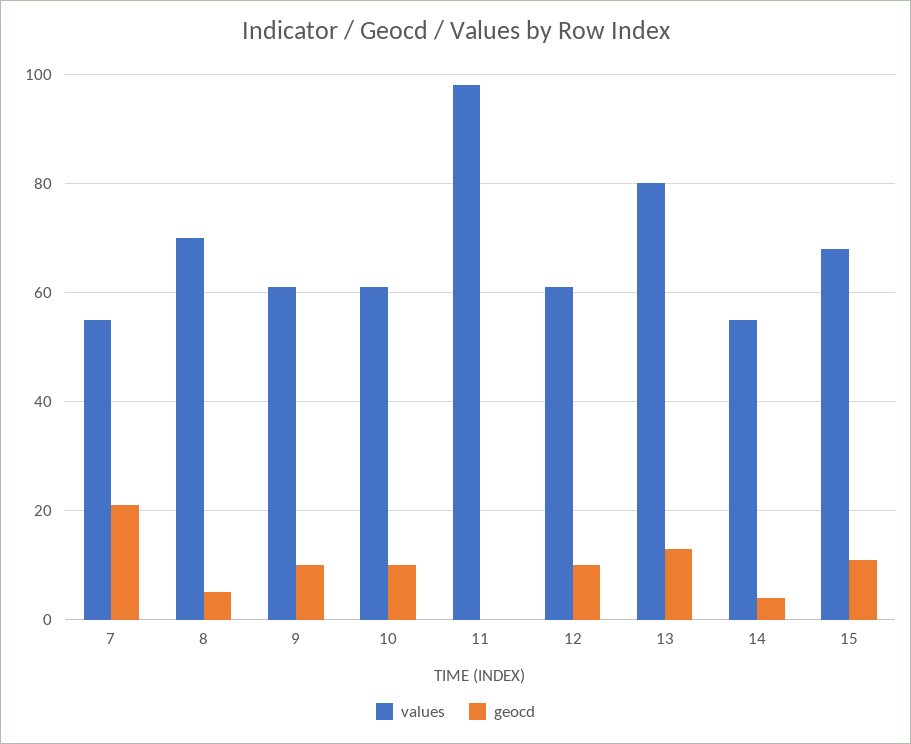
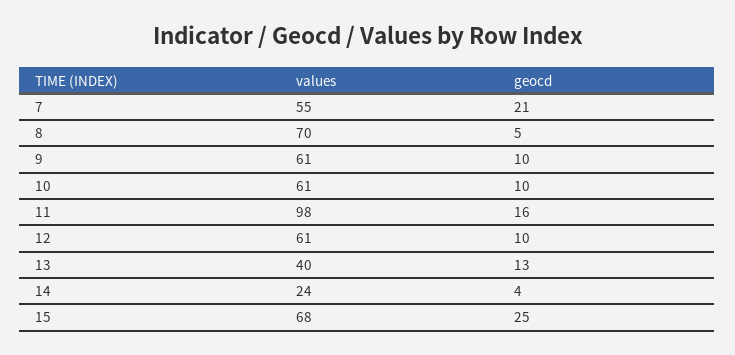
  {
    "values": {
      "7": 55,
      "8": 70,
      "9": 61,
      "10": 61,
      "11": 98,
      "12": 61,
-     "13": 80,
+     "13": 40,
-     "14": 55,
+     "14": 24,
      "15": 68
    },
    "geocd": {
      "7": 21,
      "8": 5,
      "9": 10,
      "10": 10,
-     "11": 0,
+     "11": 16,
      "12": 10,
      "13": 13,
      "14": 4,
-     "15": 10
+     "15": 25
    }
  }

